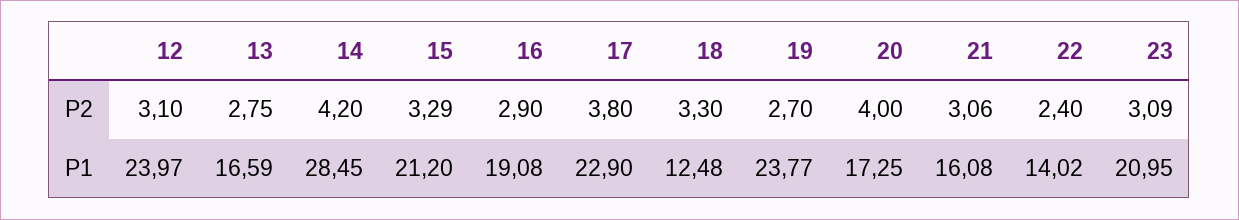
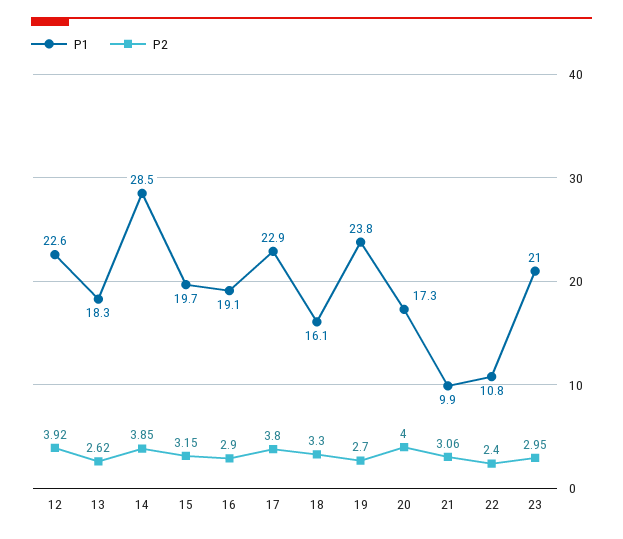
  {
    "P2": {
-     "12": 3.1,
+     "12": 3.92,
-     "13": 2.75,
+     "13": 2.62,
-     "14": 4.2,
+     "14": 3.85,
-     "15": 3.29,
+     "15": 3.15,
      "16": 2.9,
      "17": 3.8,
      "18": 3.3,
      "19": 2.7,
      "20": 4,
      "21": 3.06,
      "22": 2.4,
-     "23": 3.09
+     "23": 2.95
    },
    "P1": {
-     "12": 23.97,
+     "12": 22.6,
-     "13": 16.59,
+     "13": 18.3,
      "14": 28.45,
-     "15": 21.2,
+     "15": 19.7,
      "16": 19.08,
      "17": 22.9,
-     "18": 12.48,
+     "18": 16.1,
      "19": 23.77,
      "20": 17.25,
-     "21": 16.08,
+     "21": 9.9,
-     "22": 14.02,
+     "22": 10.8,
      "23": 20.95
    }
  }

